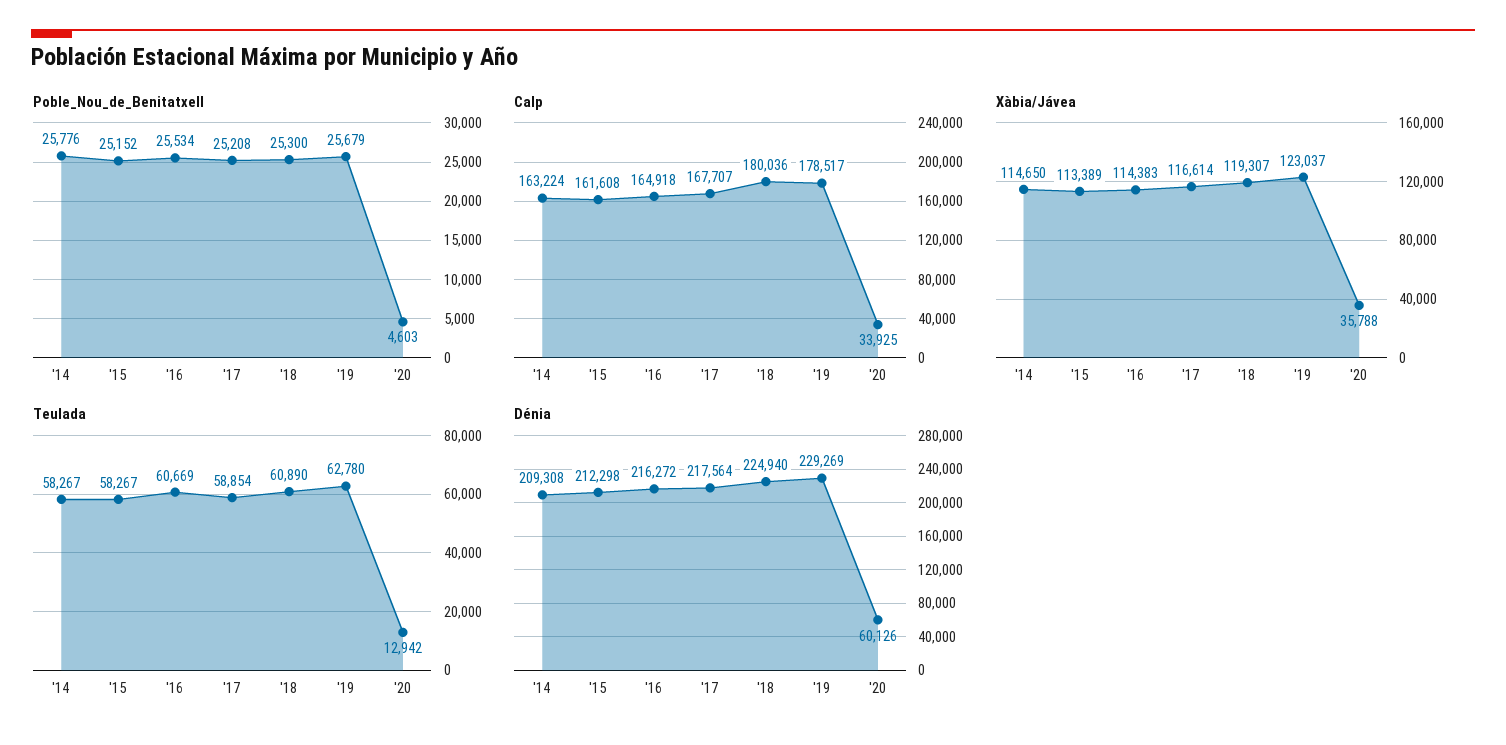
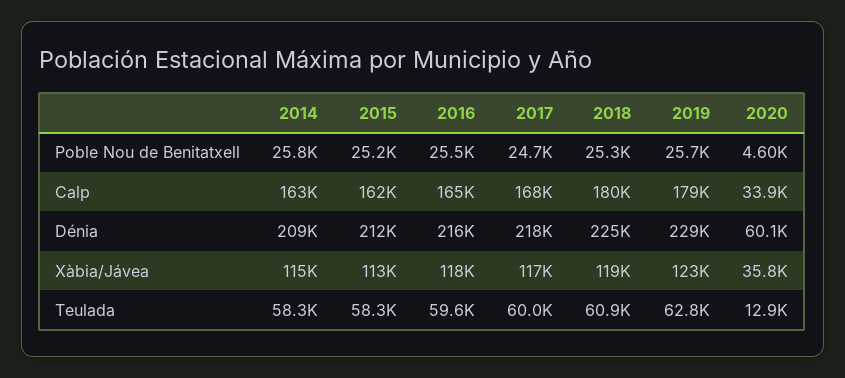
  {
    "Poble_Nou_de_Benitatxell": {
      "'14": 25776,
      "'15": 25152,
      "'16": 25534,
-     "'17": 25208,
+     "'17": 24700,
      "'18": 25300,
      "'19": 25679,
      "'20": 4603
    },
    "Calp": {
      "'14": 163224,
      "'15": 161608,
      "'16": 164918,
      "'17": 167707,
      "'18": 180036,
      "'19": 178517,
      "'20": 33925
    },
    "Xàbia/Jávea": {
      "'14": 114650,
      "'15": 113389,
-     "'16": 114383,
+     "'16": 118000,
      "'17": 116614,
      "'18": 119307,
      "'19": 123037,
      "'20": 35788
    },
    "Teulada": {
      "'14": 58267,
      "'15": 58267,
-     "'16": 60669,
+     "'16": 59600,
-     "'17": 58854,
+     "'17": 60000,
      "'18": 60890,
      "'19": 62780,
      "'20": 12942
    },
    "Dénia": {
      "'14": 209308,
      "'15": 212298,
      "'16": 216272,
      "'17": 217564,
      "'18": 224940,
      "'19": 229269,
      "'20": 60126
    }
  }

